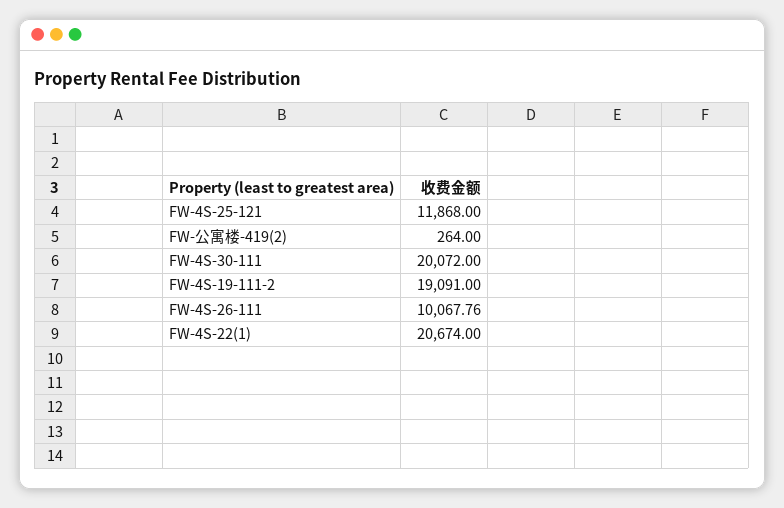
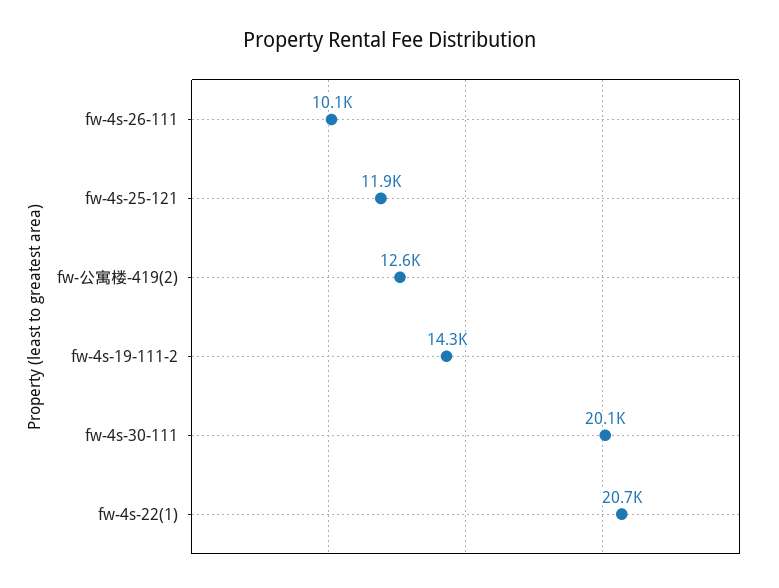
  {
    "FW-4S-25-121": 11868,
-   "FW-公寓楼-419(2)": 264,
+   "FW-公寓楼-419(2)": 12600,
    "FW-4S-30-111": 20072,
-   "FW-4S-19-111-2": 19091,
+   "FW-4S-19-111-2": 14300,
    "FW-4S-26-111": 10067.76,
    "FW-4S-22(1)": 20674
  }

